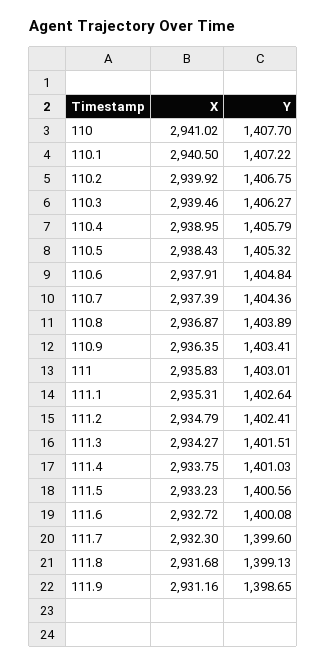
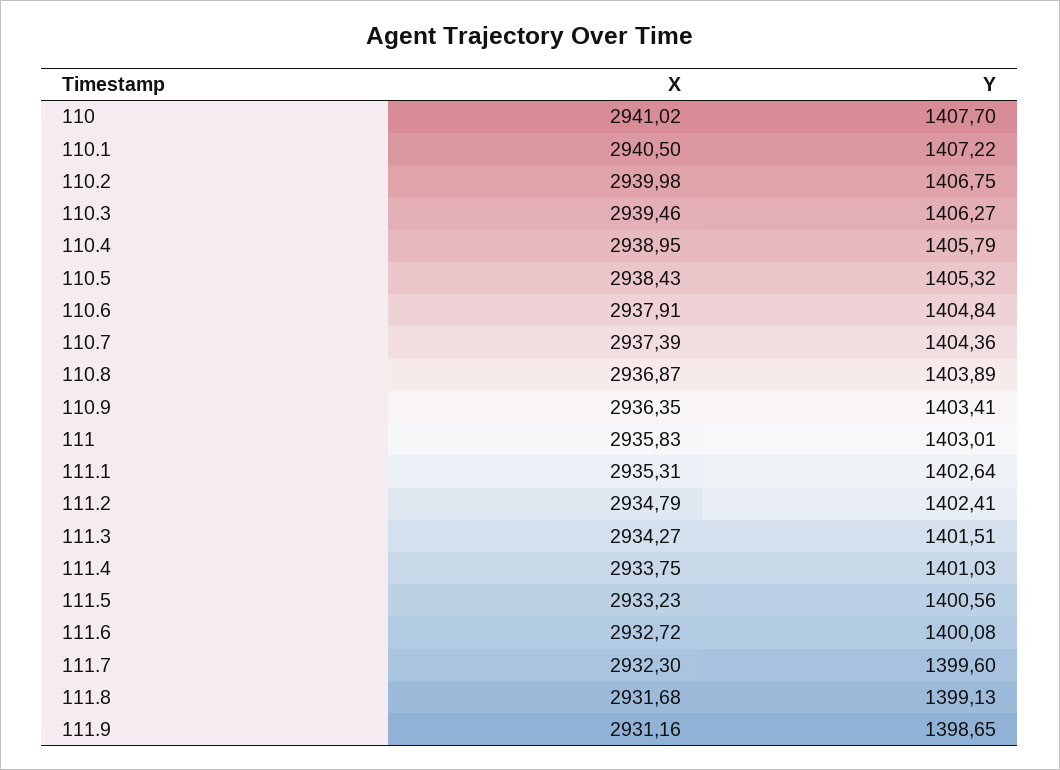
  {
    "X": {
      "110": 2941.02,
      "110.1": 2940.5,
-     "110.2": 2939.92,
+     "110.2": 2939.98,
      "110.3": 2939.46,
      "110.4": 2938.95,
      "110.5": 2938.43,
      "110.6": 2937.91,
      "110.7": 2937.39,
      "110.8": 2936.87,
      "110.9": 2936.35,
      "111": 2935.83,
      "111.1": 2935.31,
      "111.2": 2934.79,
      "111.3": 2934.27,
      "111.4": 2933.75,
      "111.5": 2933.23,
      "111.6": 2932.72,
      "111.7": 2932.3,
      "111.8": 2931.68,
      "111.9": 2931.16
    },
    "Y": {
      "110": 1407.7,
      "110.1": 1407.22,
      "110.2": 1406.75,
      "110.3": 1406.27,
      "110.4": 1405.79,
      "110.5": 1405.32,
      "110.6": 1404.84,
      "110.7": 1404.36,
      "110.8": 1403.89,
      "110.9": 1403.41,
      "111": 1403.01,
      "111.1": 1402.64,
      "111.2": 1402.41,
      "111.3": 1401.51,
      "111.4": 1401.03,
      "111.5": 1400.56,
      "111.6": 1400.08,
      "111.7": 1399.6,
      "111.8": 1399.13,
      "111.9": 1398.65
    }
  }

